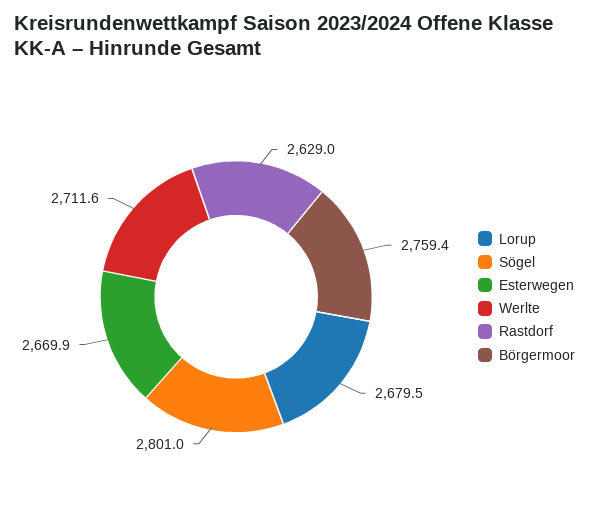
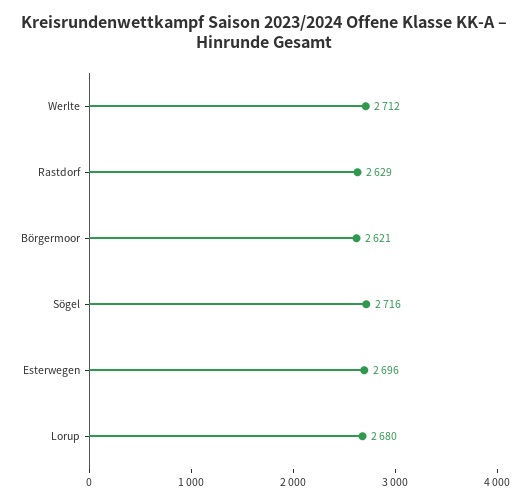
  {
    "Lorup": 2679.5,
-   "Sögel": 2801,
+   "Sögel": 2716,
-   "Esterwegen": 2669.9,
+   "Esterwegen": 2696,
    "Werlte": 2711.6,
    "Rastdorf": 2629,
-   "Börgermoor": 2759.4
+   "Börgermoor": 2621
  }

